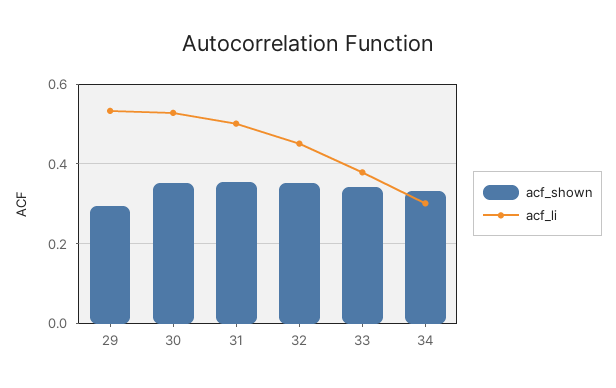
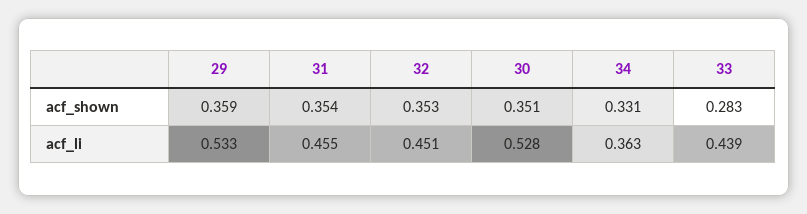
  {
    "acf_shown": {
-     "29": 0.3,
+     "29": 0.359,
      "30": 0.351,
      "31": 0.354,
      "32": 0.353,
-     "33": 0.34,
+     "33": 0.283,
      "34": 0.331
    },
    "acf_li": {
      "29": 0.533,
      "30": 0.528,
-     "31": 0.5,
+     "31": 0.455,
      "32": 0.451,
-     "33": 0.38,
+     "33": 0.439,
-     "34": 0.3
+     "34": 0.363
    }
  }

